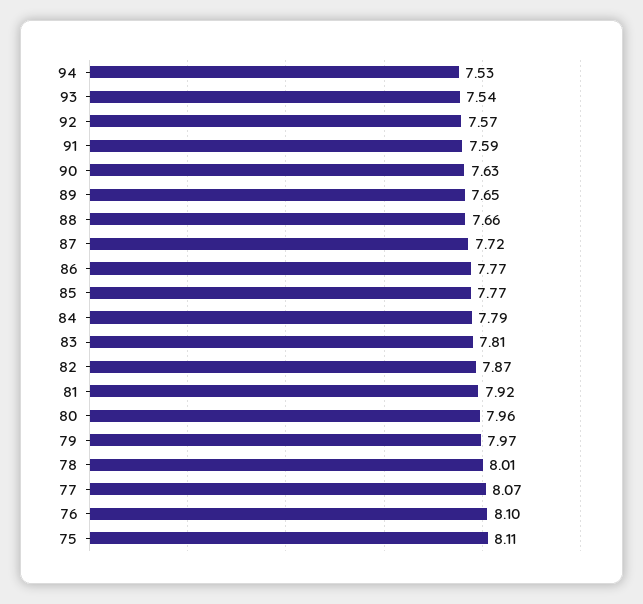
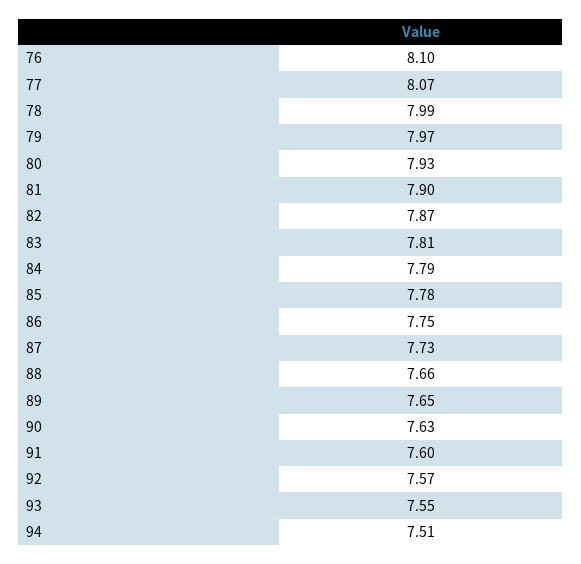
  {
-   "94": 7.53,
+   "94": 7.51,
-   "93": 7.54,
+   "93": 7.55,
    "92": 7.57,
-   "91": 7.59,
+   "91": 7.6,
    "90": 7.63,
    "89": 7.65,
    "88": 7.66,
-   "87": 7.72,
+   "87": 7.73,
-   "86": 7.77,
+   "86": 7.75,
-   "85": 7.77,
+   "85": 7.78,
    "84": 7.79,
    "83": 7.81,
    "82": 7.87,
-   "81": 7.92,
+   "81": 7.9,
-   "80": 7.96,
+   "80": 7.93,
    "79": 7.97,
-   "78": 8.01,
+   "78": 7.99,
    "77": 8.07,
-   "76": 8.1,
+   "76": 8.1
-   "75": 8.11
  }

